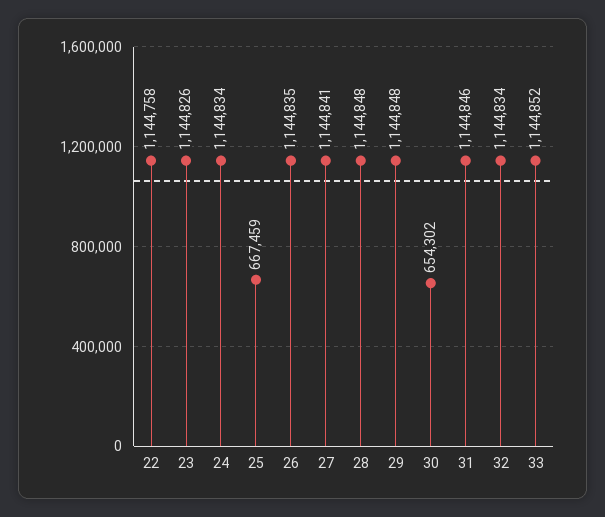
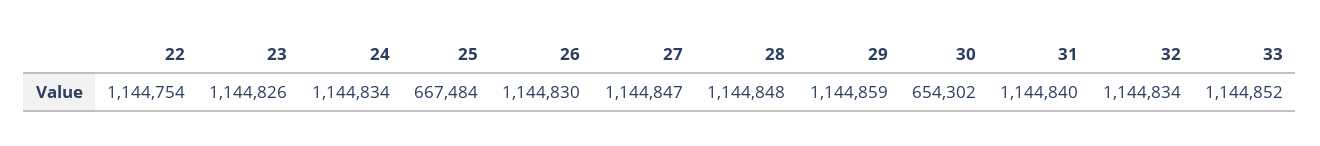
  {
-   "22": 1144758,
+   "22": 1144754,
    "23": 1144826,
    "24": 1144834,
-   "25": 667459,
+   "25": 667484,
-   "26": 1144835,
+   "26": 1144830,
-   "27": 1144841,
+   "27": 1144847,
    "28": 1144848,
-   "29": 1144848,
+   "29": 1144859,
    "30": 654302,
-   "31": 1144846,
+   "31": 1144840,
    "32": 1144834,
    "33": 1144852
  }

